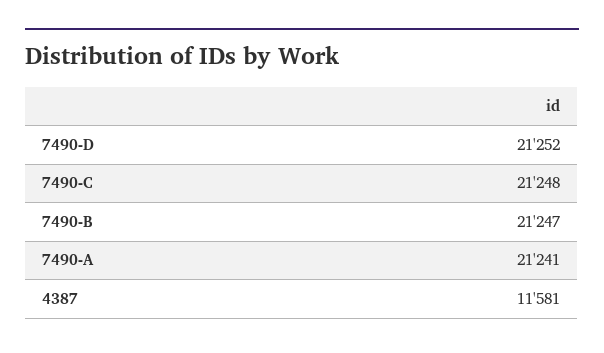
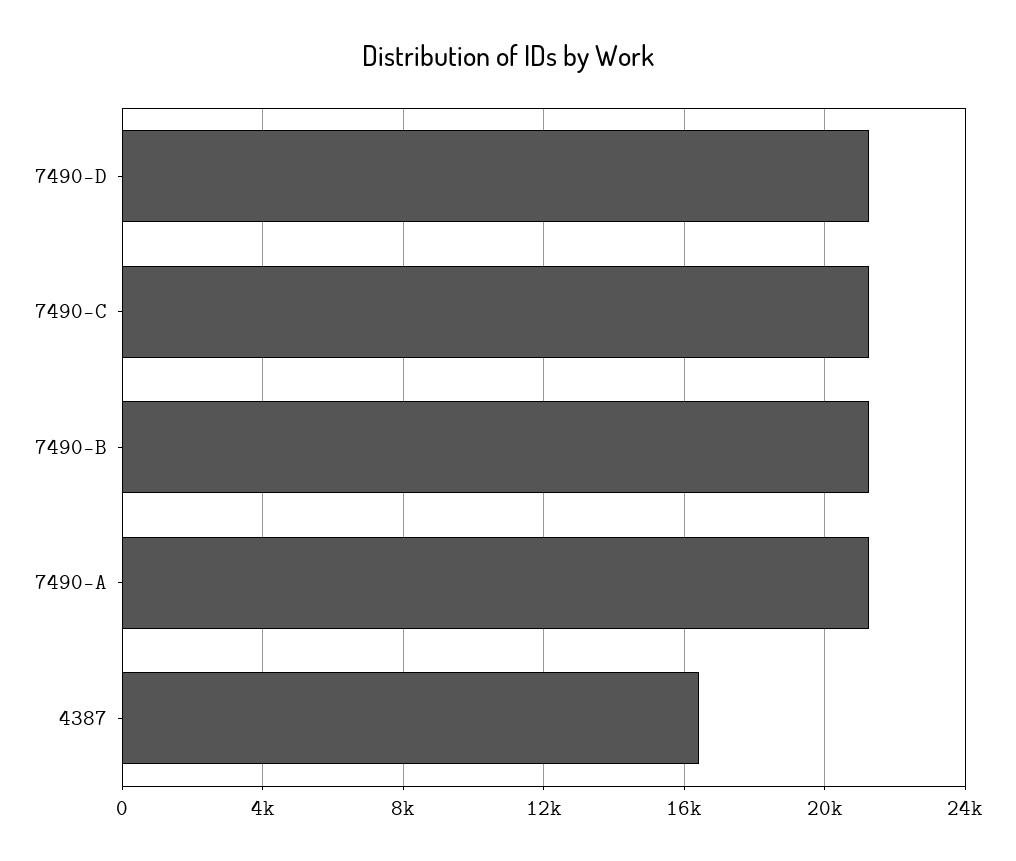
  {
    "7490-D": 21252,
    "7490-C": 21248,
    "7490-B": 21247,
    "7490-A": 21241,
-   "4387": 11581
+   "4387": 16500
  }

